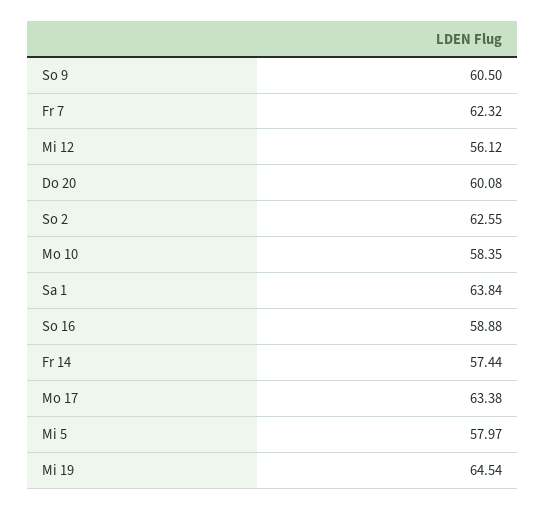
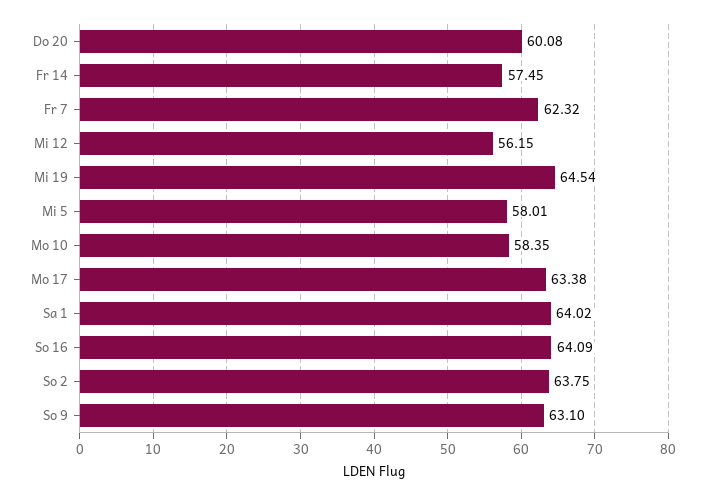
  {
-   "So 9": 60.5,
+   "So 9": 63.1,
    "Fr 7": 62.32,
-   "Mi 12": 56.12,
+   "Mi 12": 56.15,
    "Do 20": 60.08,
-   "So 2": 62.55,
+   "So 2": 63.75,
    "Mo 10": 58.35,
-   "Sa 1": 63.84,
+   "Sa 1": 64.02,
-   "So 16": 58.88,
+   "So 16": 64.09,
-   "Fr 14": 57.44,
+   "Fr 14": 57.45,
    "Mo 17": 63.38,
-   "Mi 5": 57.97,
+   "Mi 5": 58.01,
    "Mi 19": 64.54
  }

